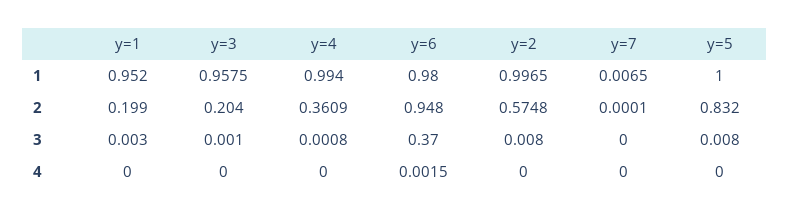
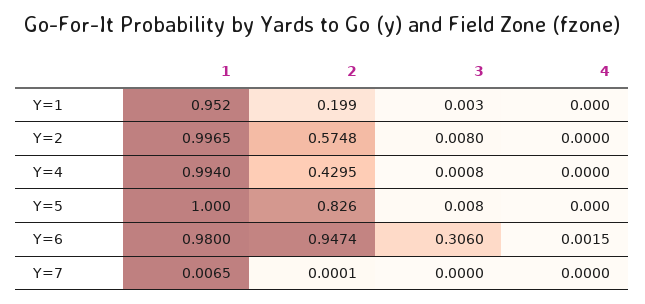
  {
    "y=1": {
      "1": 0.952,
      "2": 0.199,
      "3": 0.003,
      "4": 0
    },
-   "y=3": {
-     "1": 0.9575,
-     "2": 0.204,
-     "3": 0.001,
-     "4": 0
-   },
    "y=4": {
      "1": 0.994,
-     "2": 0.3609,
+     "2": 0.4295,
      "3": 0.0008,
      "4": 0
    },
    "y=6": {
      "1": 0.98,
-     "2": 0.948,
+     "2": 0.9474,
-     "3": 0.37,
+     "3": 0.306,
      "4": 0.0015
    },
    "y=2": {
      "1": 0.9965,
      "2": 0.5748,
      "3": 0.008,
      "4": 0
    },
    "y=7": {
      "1": 0.0065,
      "2": 0.0001,
      "3": 0,
      "4": 0
    },
    "y=5": {
      "1": 1,
-     "2": 0.832,
+     "2": 0.826,
      "3": 0.008,
      "4": 0
    }
  }

